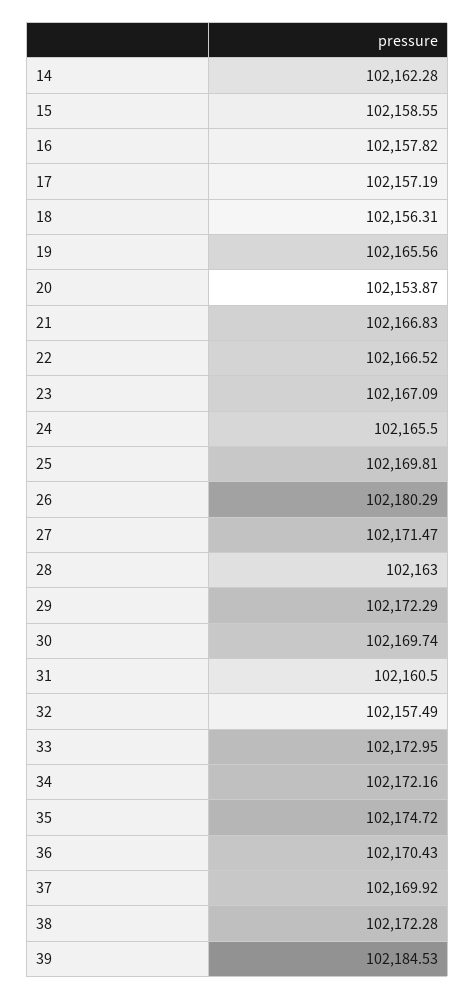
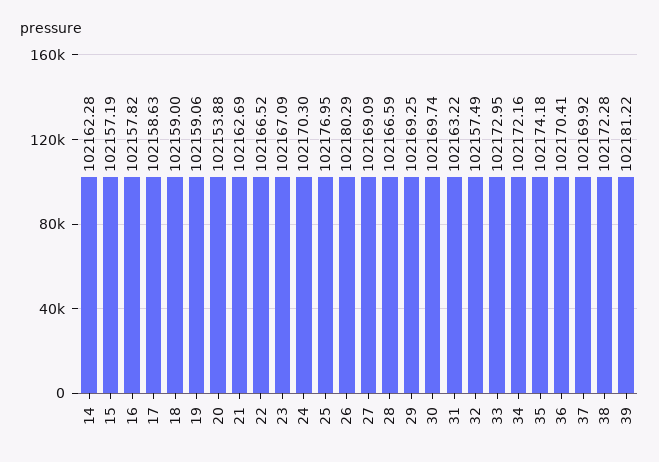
  {
    "14": 102162.28,
-   "15": 102158.55,
+   "15": 102157.19,
    "16": 102157.82,
-   "17": 102157.19,
+   "17": 102158.63,
-   "18": 102156.31,
+   "18": 102159,
-   "19": 102165.56,
+   "19": 102159.06,
-   "20": 102153.87,
+   "20": 102153.88,
-   "21": 102166.83,
+   "21": 102162.69,
    "22": 102166.52,
    "23": 102167.09,
-   "24": 102165.5,
+   "24": 102170.3,
-   "25": 102169.81,
+   "25": 102176.95,
    "26": 102180.29,
-   "27": 102171.47,
+   "27": 102169.09,
-   "28": 102163,
+   "28": 102166.59,
-   "29": 102172.29,
+   "29": 102169.25,
    "30": 102169.74,
-   "31": 102160.5,
+   "31": 102163.22,
    "32": 102157.49,
    "33": 102172.95,
    "34": 102172.16,
-   "35": 102174.72,
+   "35": 102174.18,
-   "36": 102170.43,
+   "36": 102170.41,
    "37": 102169.92,
    "38": 102172.28,
-   "39": 102184.53
+   "39": 102181.22
  }

